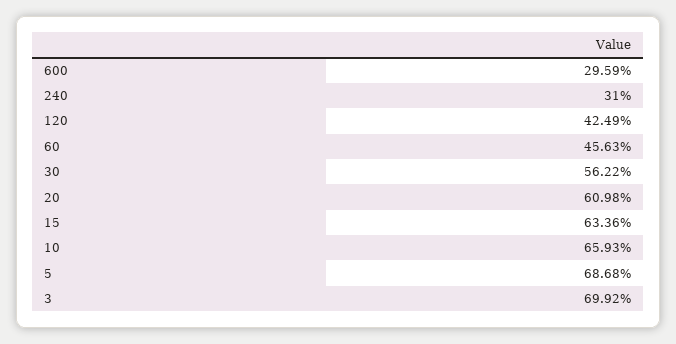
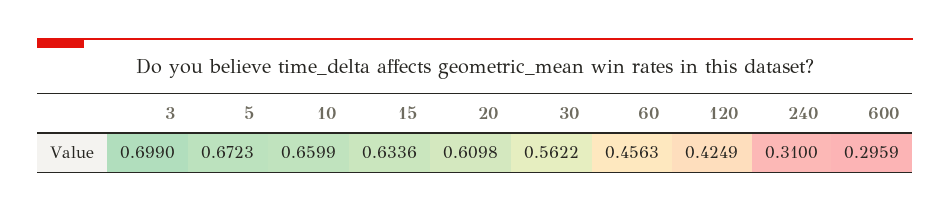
  {
    "600": 0.2959,
    "240": 0.31,
    "120": 0.4249,
    "60": 0.4563,
    "30": 0.5622,
    "20": 0.6098,
    "15": 0.6336,
-   "10": 0.6593,
+   "10": 0.6599,
-   "5": 0.6868,
+   "5": 0.6723,
-   "3": 0.6992
+   "3": 0.699
  }

